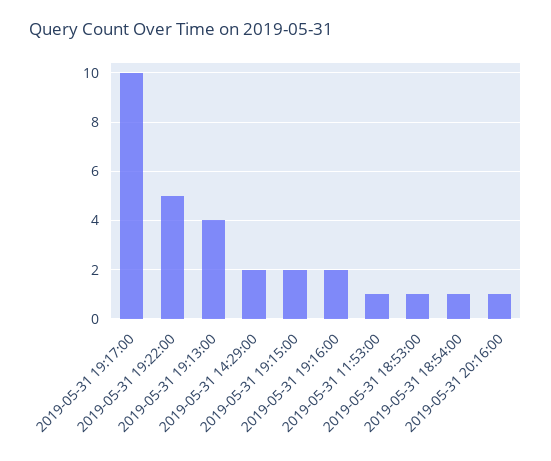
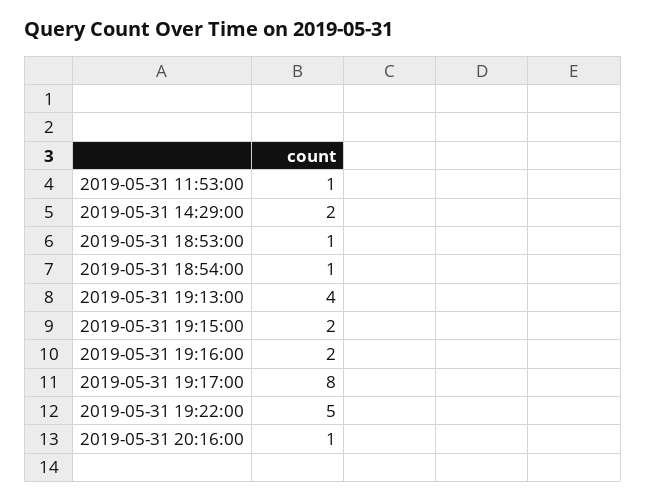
  {
-   "2019-05-31 19:17:00": 10,
+   "2019-05-31 19:17:00": 8,
    "2019-05-31 19:22:00": 5,
    "2019-05-31 19:13:00": 4,
    "2019-05-31 14:29:00": 2,
    "2019-05-31 19:15:00": 2,
    "2019-05-31 19:16:00": 2,
    "2019-05-31 11:53:00": 1,
    "2019-05-31 18:53:00": 1,
    "2019-05-31 18:54:00": 1,
    "2019-05-31 20:16:00": 1
  }

